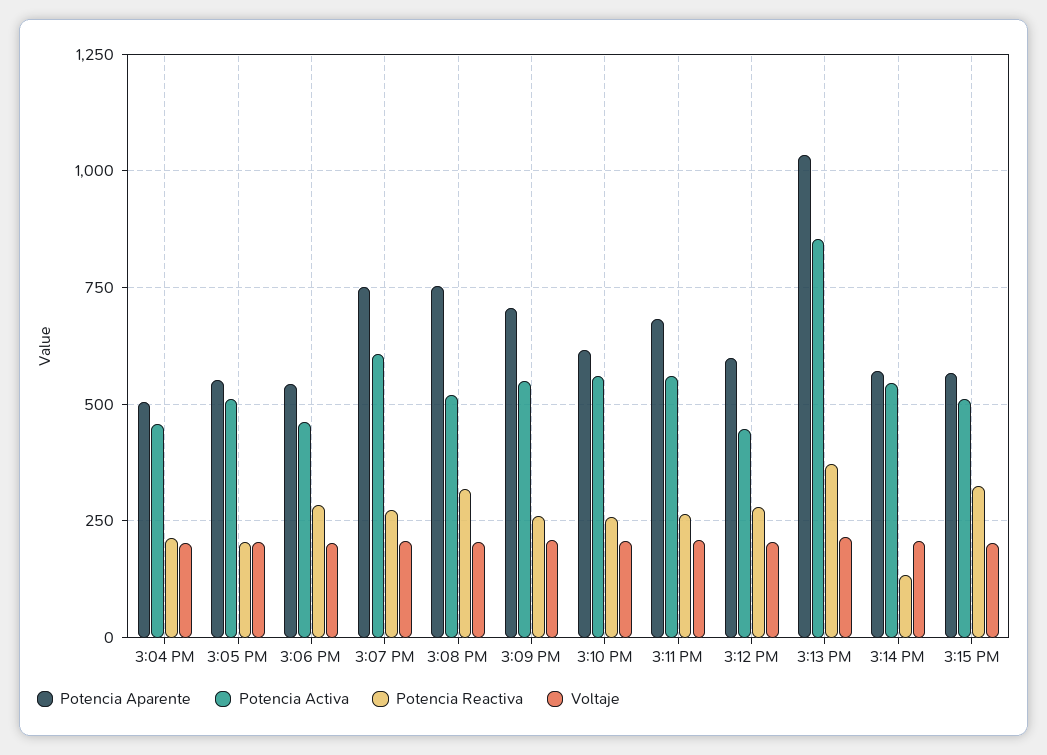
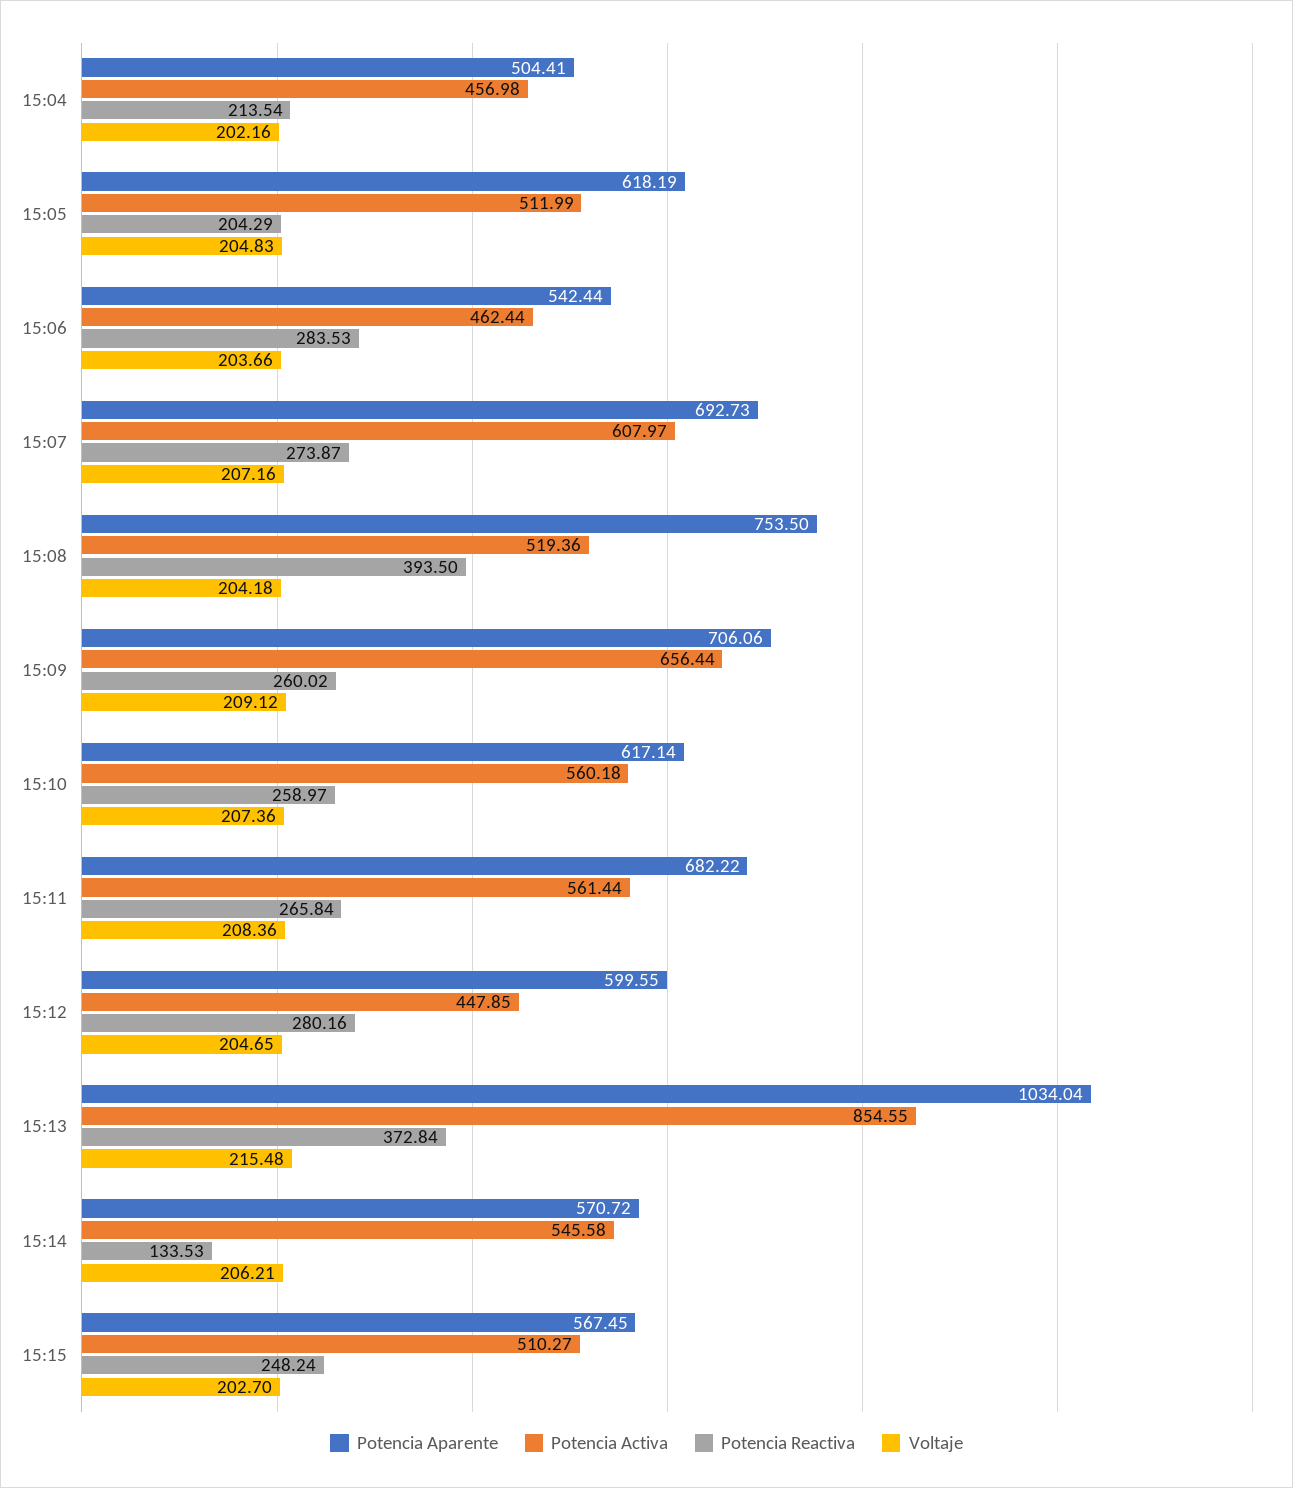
  {
    "Potencia Aparente": {
      "3:04 PM": 504.41,
-     "3:05 PM": 550,
+     "3:05 PM": 618.19,
      "3:06 PM": 542.44,
-     "3:07 PM": 750,
+     "3:07 PM": 692.73,
      "3:08 PM": 753.5,
      "3:09 PM": 706.06,
      "3:10 PM": 617.14,
      "3:11 PM": 682.22,
      "3:12 PM": 599.55,
      "3:13 PM": 1034.04,
      "3:14 PM": 570.72,
      "3:15 PM": 567.45
    },
    "Potencia Activa": {
      "3:04 PM": 456.98,
      "3:05 PM": 511.99,
      "3:06 PM": 462.44,
      "3:07 PM": 607.97,
      "3:08 PM": 519.36,
-     "3:09 PM": 550,
+     "3:09 PM": 656.44,
      "3:10 PM": 560.18,
      "3:11 PM": 561.44,
      "3:12 PM": 447.85,
      "3:13 PM": 854.55,
      "3:14 PM": 545.58,
      "3:15 PM": 510.27
    },
    "Potencia Reactiva": {
      "3:04 PM": 213.54,
      "3:05 PM": 204.29,
      "3:06 PM": 283.53,
      "3:07 PM": 273.87,
-     "3:08 PM": 325,
+     "3:08 PM": 393.5,
      "3:09 PM": 260.02,
      "3:10 PM": 258.97,
      "3:11 PM": 265.84,
      "3:12 PM": 280.16,
      "3:13 PM": 372.84,
      "3:14 PM": 133.53,
-     "3:15 PM": 325
+     "3:15 PM": 248.24
    },
    "Voltaje": {
      "3:04 PM": 202.16,
      "3:05 PM": 204.83,
      "3:06 PM": 203.66,
      "3:07 PM": 207.16,
      "3:08 PM": 204.18,
      "3:09 PM": 209.12,
      "3:10 PM": 207.36,
      "3:11 PM": 208.36,
      "3:12 PM": 204.65,
      "3:13 PM": 215.48,
      "3:14 PM": 206.21,
      "3:15 PM": 202.7
    }
  }

